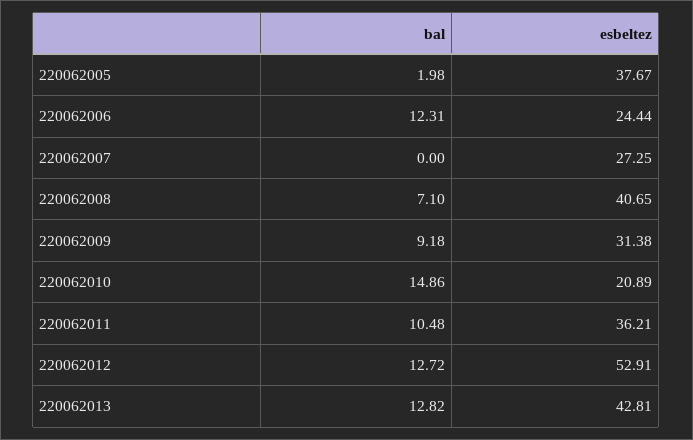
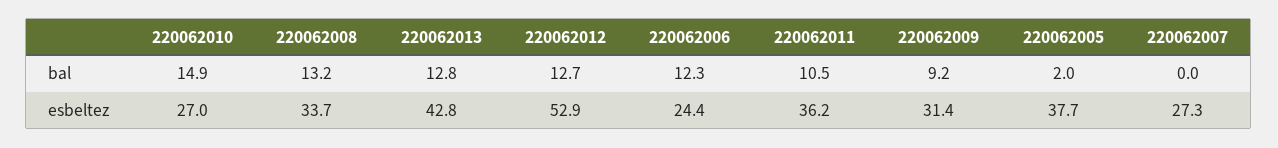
  {
    "bal": {
      "220062005": 1.98,
      "220062006": 12.31,
      "220062007": 0,
-     "220062008": 7.1,
+     "220062008": 13.2,
      "220062009": 9.18,
      "220062010": 14.86,
      "220062011": 10.48,
      "220062012": 12.72,
      "220062013": 12.82
    },
    "esbeltez": {
      "220062005": 37.67,
      "220062006": 24.44,
      "220062007": 27.25,
-     "220062008": 40.65,
+     "220062008": 33.7,
      "220062009": 31.38,
-     "220062010": 20.89,
+     "220062010": 27,
      "220062011": 36.21,
      "220062012": 52.91,
      "220062013": 42.81
    }
  }

